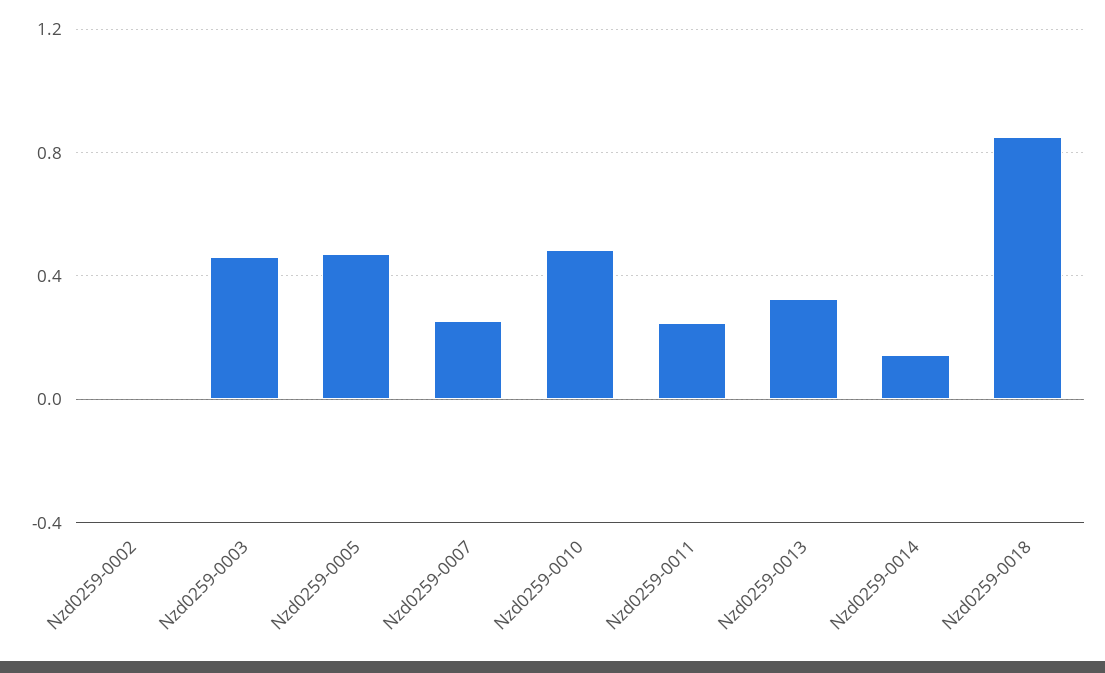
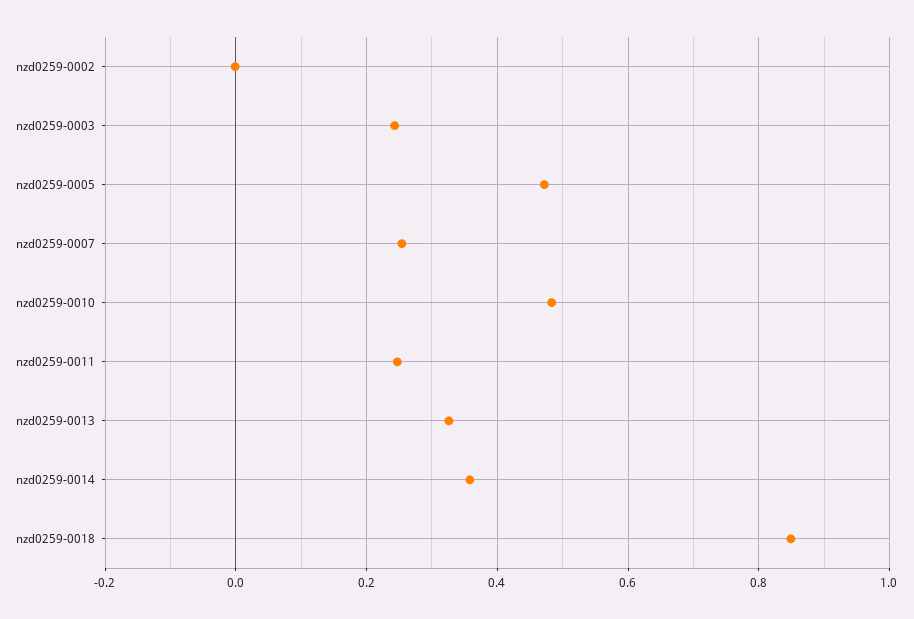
  {
    "Nzd0259-0002": 0,
-   "Nzd0259-0003": 0.45,
+   "Nzd0259-0003": 0.24,
    "Nzd0259-0005": 0.48,
    "Nzd0259-0007": 0.26,
    "Nzd0259-0010": 0.48,
    "Nzd0259-0011": 0.24,
    "Nzd0259-0013": 0.32,
-   "Nzd0259-0014": 0.15,
+   "Nzd0259-0014": 0.36,
    "Nzd0259-0018": 0.84
  }

